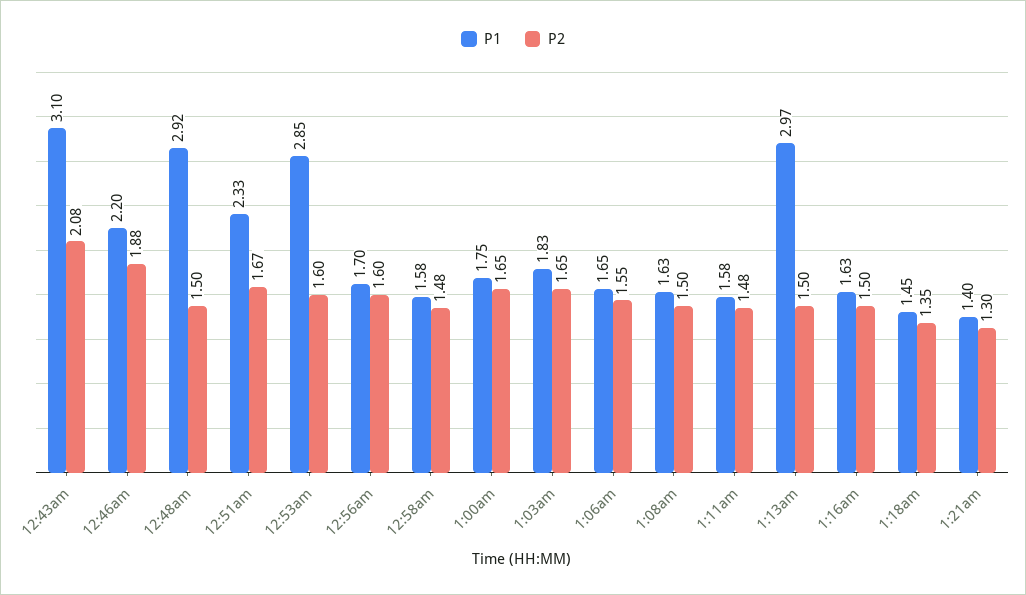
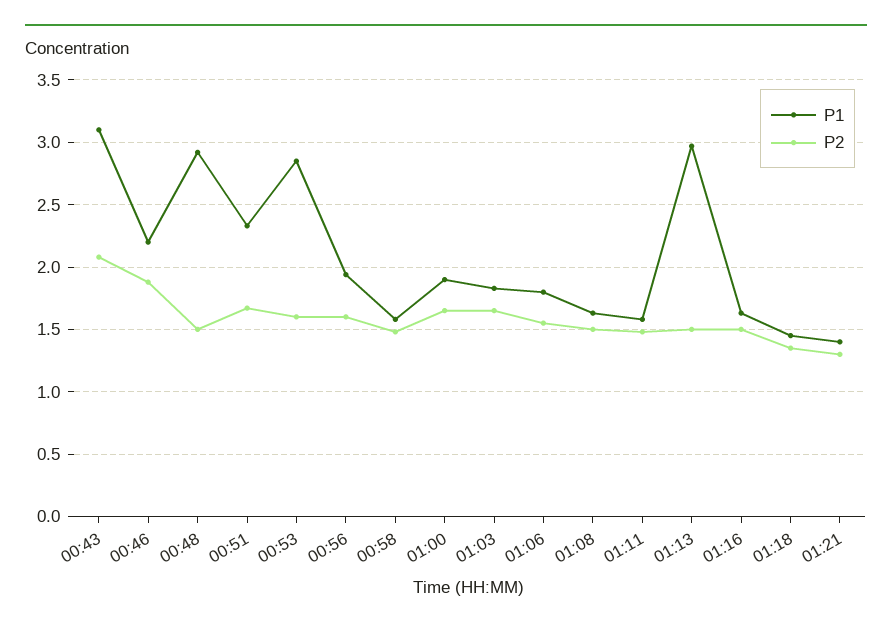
  {
    "P1": {
      "12:43am": 3.1,
      "12:46am": 2.2,
      "12:48am": 2.92,
      "12:51am": 2.33,
      "12:53am": 2.85,
-     "12:56am": 1.7,
+     "12:56am": 1.95,
      "12:58am": 1.58,
-     "1:00am": 1.75,
+     "1:00am": 1.9,
      "1:03am": 1.83,
-     "1:06am": 1.65,
+     "1:06am": 1.8,
      "1:08am": 1.63,
      "1:11am": 1.58,
      "1:13am": 2.97,
      "1:16am": 1.63,
      "1:18am": 1.45,
      "1:21am": 1.4
    },
    "P2": {
      "12:43am": 2.08,
      "12:46am": 1.88,
      "12:48am": 1.5,
      "12:51am": 1.67,
      "12:53am": 1.6,
      "12:56am": 1.6,
      "12:58am": 1.48,
      "1:00am": 1.65,
      "1:03am": 1.65,
      "1:06am": 1.55,
      "1:08am": 1.5,
      "1:11am": 1.48,
      "1:13am": 1.5,
      "1:16am": 1.5,
      "1:18am": 1.35,
      "1:21am": 1.3
    }
  }

